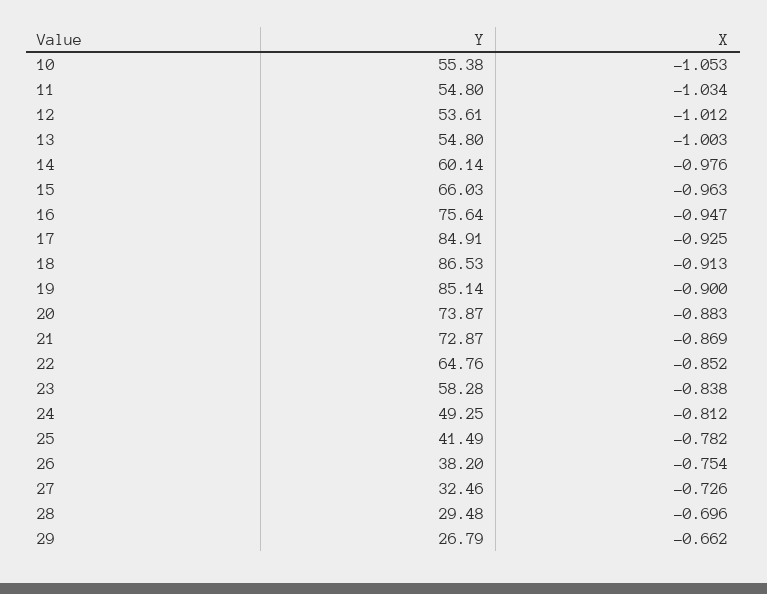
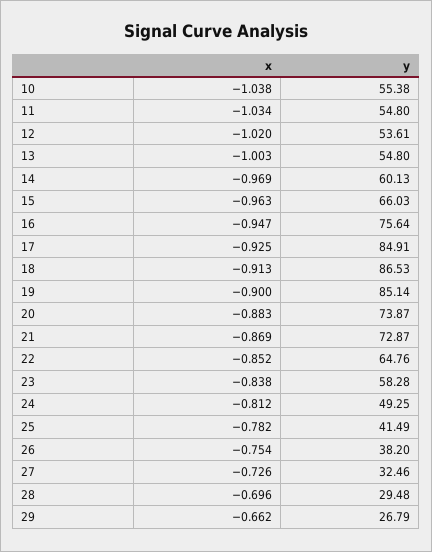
  {
    "Y": {
      "10": 55.38,
      "11": 54.8,
      "12": 53.61,
      "13": 54.8,
-     "14": 60.14,
+     "14": 60.13,
      "15": 66.03,
      "16": 75.64,
      "17": 84.91,
      "18": 86.53,
      "19": 85.14,
      "20": 73.87,
      "21": 72.87,
      "22": 64.76,
      "23": 58.28,
      "24": 49.25,
      "25": 41.49,
      "26": 38.2,
      "27": 32.46,
      "28": 29.48,
      "29": 26.79
    },
    "X": {
-     "10": -1.053,
+     "10": -1.038,
      "11": -1.034,
-     "12": -1.012,
+     "12": -1.02,
      "13": -1.003,
-     "14": -0.976,
+     "14": -0.969,
      "15": -0.963,
      "16": -0.947,
      "17": -0.925,
      "18": -0.913,
      "19": -0.9,
      "20": -0.883,
      "21": -0.869,
      "22": -0.852,
      "23": -0.838,
      "24": -0.812,
      "25": -0.782,
      "26": -0.754,
      "27": -0.726,
      "28": -0.696,
      "29": -0.662
    }
  }

